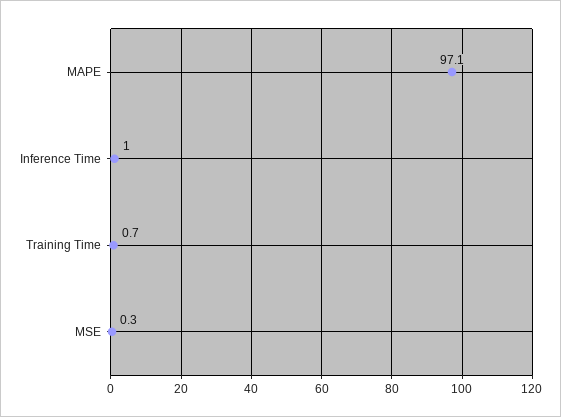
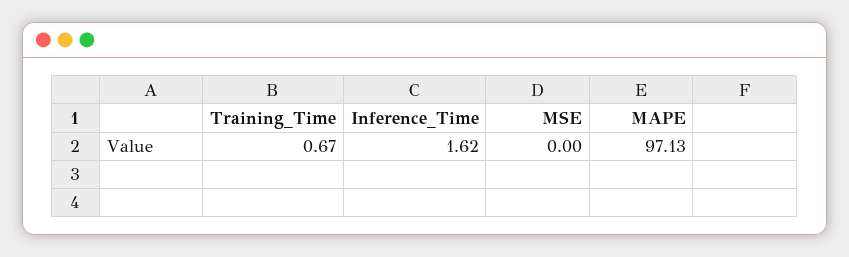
  {
    "MAPE": 97.13,
-   "Inference Time": 1,
+   "Inference Time": 1.62,
    "Training Time": 0.67,
-   "MSE": 0.3
+   "MSE": 0
  }

